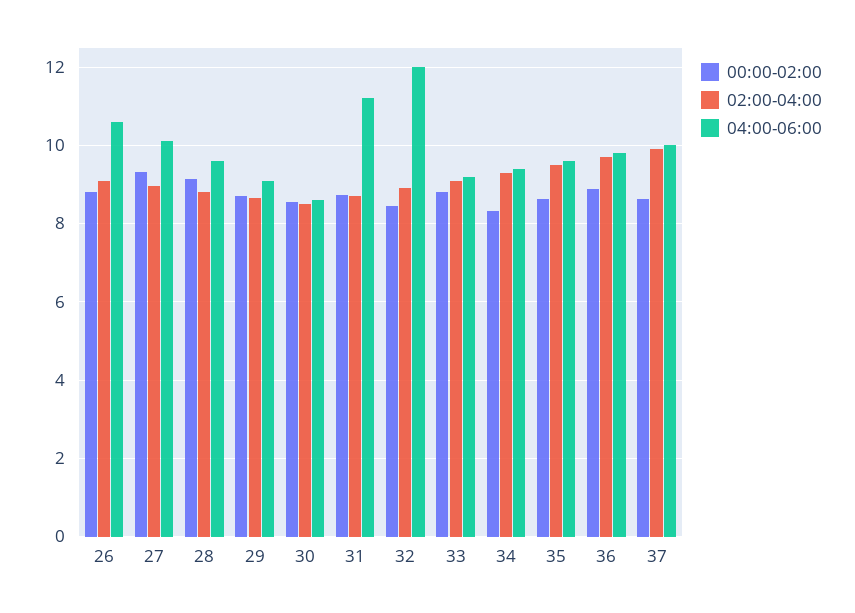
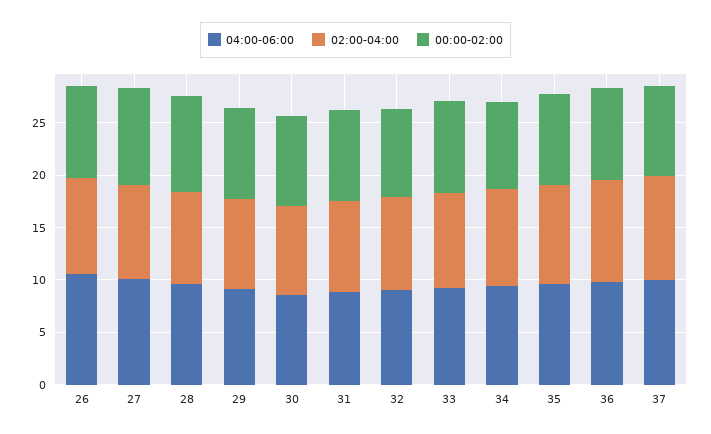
  {
    "00:00-02:00": {
      "26": 8.8,
      "27": 9.4,
      "28": 9.2,
      "29": 8.8,
      "30": 8.6,
      "31": 8.8,
      "32": 8.4,
      "33": 8.8,
      "34": 8.4,
      "35": 8.6,
      "36": 8.8,
      "37": 8.6
    },
    "02:00-04:00": {
      "26": 9.2,
      "27": 9,
      "28": 8.8,
      "29": 8.6,
      "30": 8.6,
      "31": 8.8,
      "32": 9,
      "33": 9.2,
      "34": 9.4,
      "35": 9.6,
      "36": 9.8,
      "37": 10
    },
    "04:00-06:00": {
      "26": 10.6,
      "27": 10.2,
      "28": 9.6,
      "29": 9.2,
      "30": 8.6,
-     "31": 11.2,
+     "31": 9,
-     "32": 12,
+     "32": 9,
      "33": 9.2,
      "34": 9.4,
      "35": 9.6,
      "36": 9.8,
      "37": 10
    }
  }

